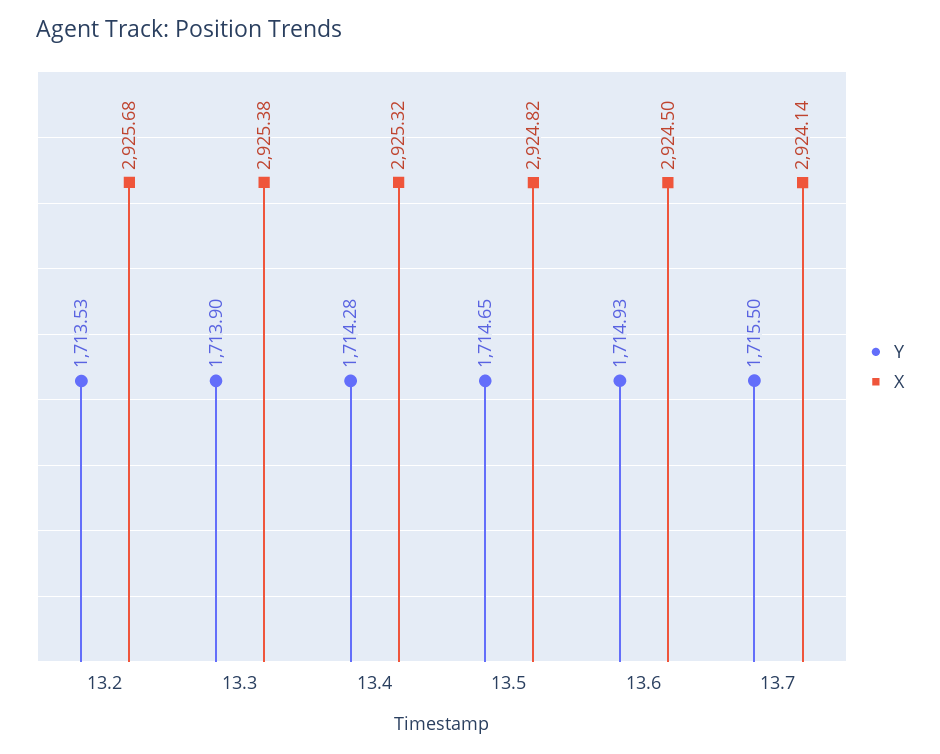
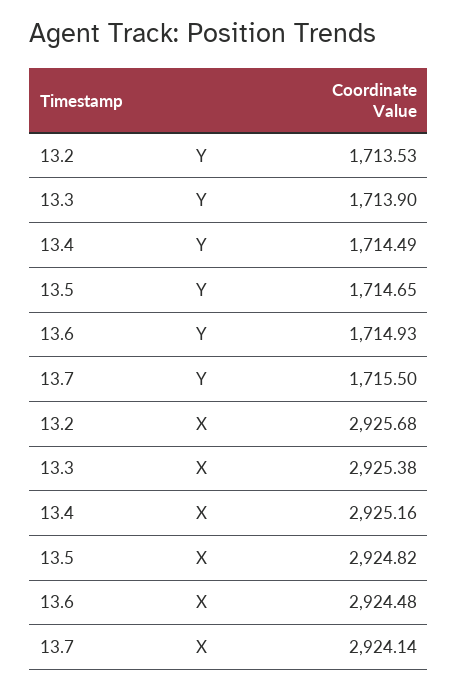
  {
    "Y": {
      "13.2": 1713.53,
      "13.3": 1713.9,
-     "13.4": 1714.28,
+     "13.4": 1714.49,
      "13.5": 1714.65,
      "13.6": 1714.93,
      "13.7": 1715.5
    },
    "X": {
      "13.2": 2925.68,
      "13.3": 2925.38,
-     "13.4": 2925.32,
+     "13.4": 2925.16,
      "13.5": 2924.82,
-     "13.6": 2924.5,
+     "13.6": 2924.48,
      "13.7": 2924.14
    }
  }

